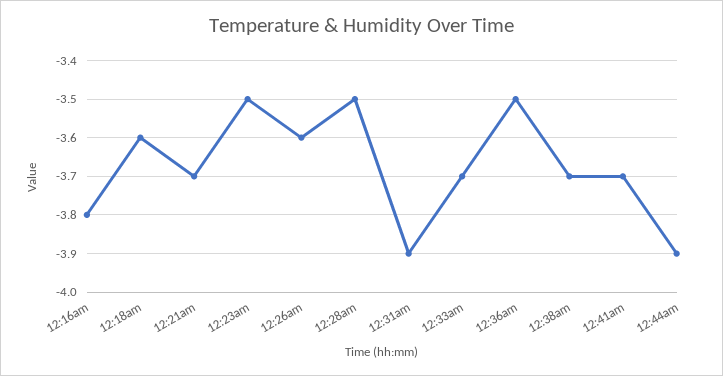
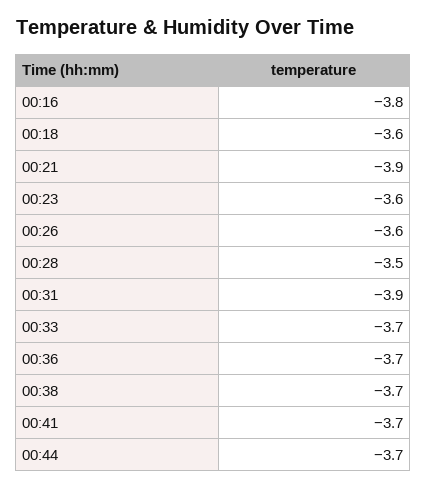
  {
    "12:16am": -3.8,
    "12:18am": -3.6,
-   "12:21am": -3.7,
+   "12:21am": -3.9,
-   "12:23am": -3.5,
+   "12:23am": -3.6,
    "12:26am": -3.6,
    "12:28am": -3.5,
    "12:31am": -3.9,
    "12:33am": -3.7,
-   "12:36am": -3.5,
+   "12:36am": -3.7,
    "12:38am": -3.7,
    "12:41am": -3.7,
-   "12:44am": -3.9
+   "12:44am": -3.7
  }

